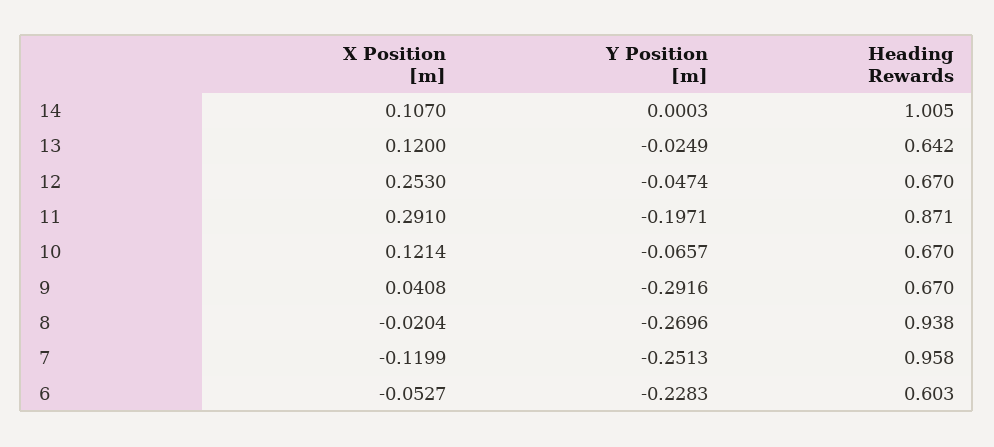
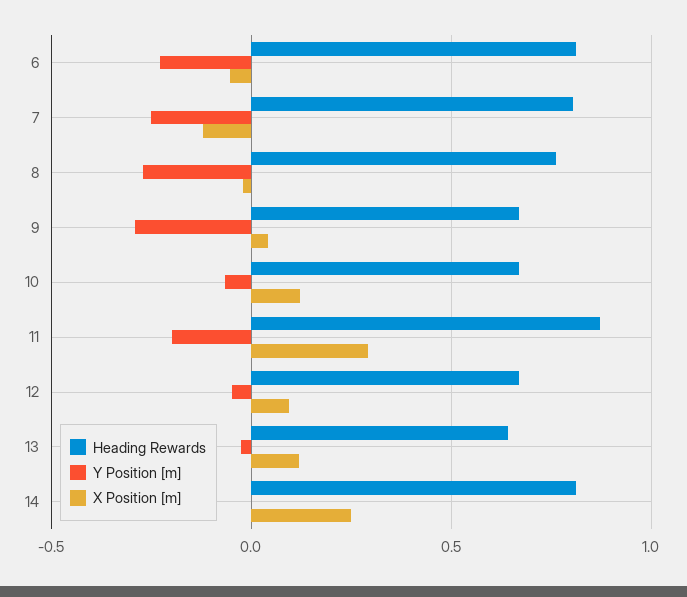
  {
    "X Position [m]": {
-     "14": 0.107,
+     "14": 0.25,
      "13": 0.12,
-     "12": 0.253,
+     "12": 0.1,
      "11": 0.291,
      "10": 0.1214,
      "9": 0.0408,
      "8": -0.0204,
      "7": -0.1199,
      "6": -0.0527
    },
    "Y Position [m]": {
      "14": 0.0003,
      "13": -0.0249,
      "12": -0.0474,
      "11": -0.1971,
      "10": -0.0657,
      "9": -0.2916,
      "8": -0.2696,
      "7": -0.2513,
      "6": -0.2283
    },
    "Heading Rewards": {
-     "14": 1.005,
+     "14": 0.8,
      "13": 0.642,
      "12": 0.67,
      "11": 0.871,
      "10": 0.67,
      "9": 0.67,
-     "8": 0.938,
+     "8": 0.75,
-     "7": 0.958,
+     "7": 0.8,
-     "6": 0.603
+     "6": 0.8
    }
  }

